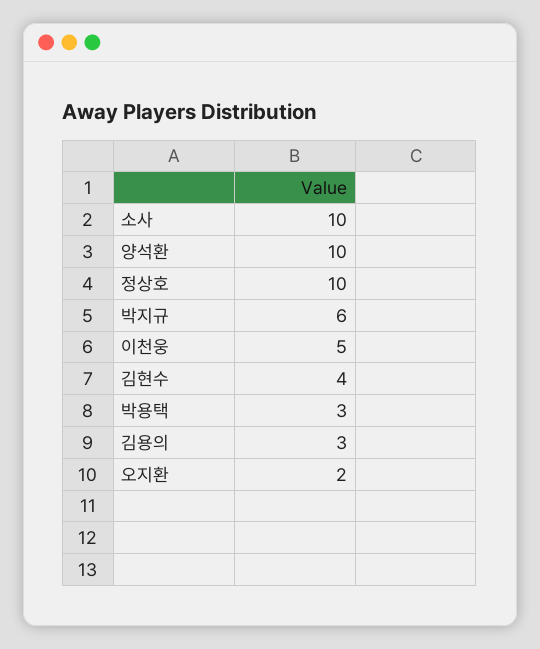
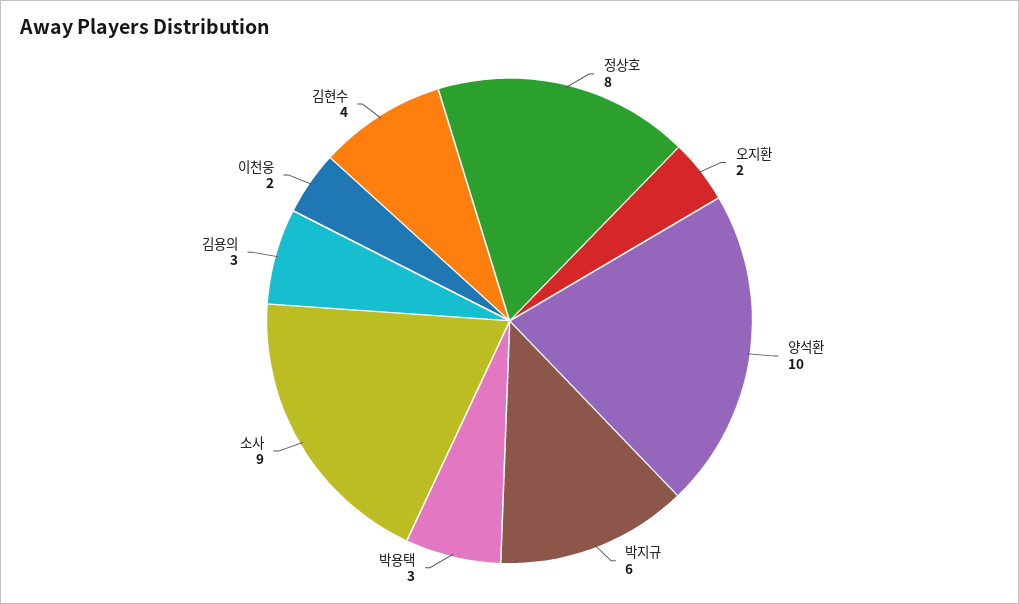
  {
-   "소사": 10,
+   "소사": 9,
    "양석환": 10,
-   "정상호": 10,
+   "정상호": 8,
    "박지규": 6,
-   "이천웅": 5,
+   "이천웅": 2,
    "김현수": 4,
    "박용택": 3,
    "김용의": 3,
    "오지환": 2
  }

